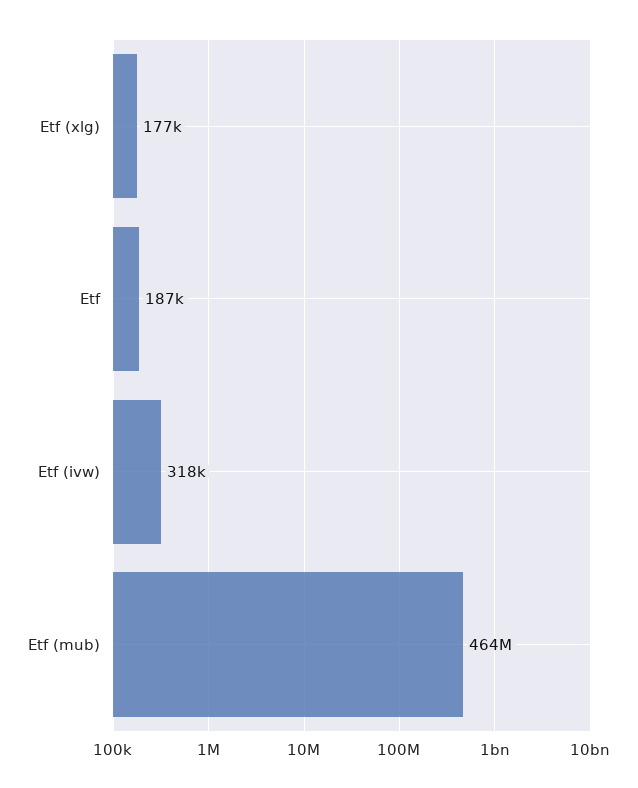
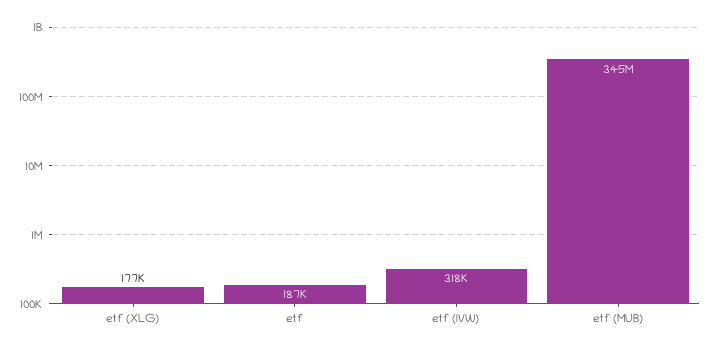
  {
    "Etf (xlg)": 177000,
    "Etf": 187000,
    "Etf (ivw)": 318000,
-   "Etf (mub)": 464000000
+   "Etf (mub)": 345000000
  }

